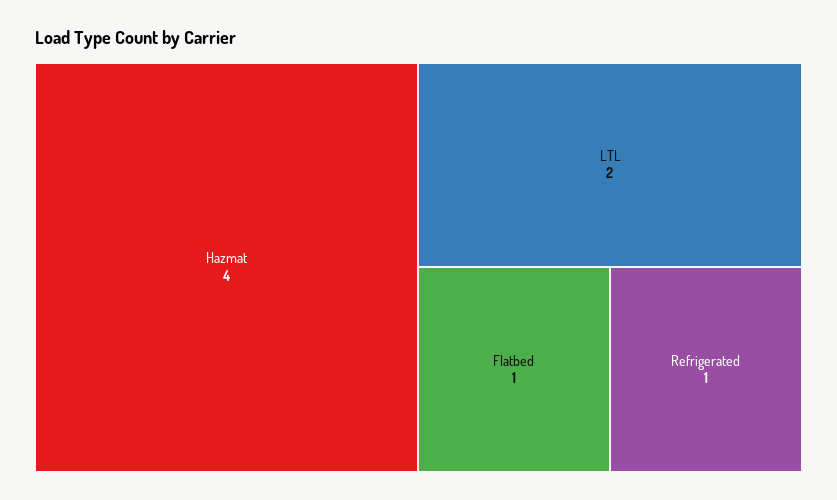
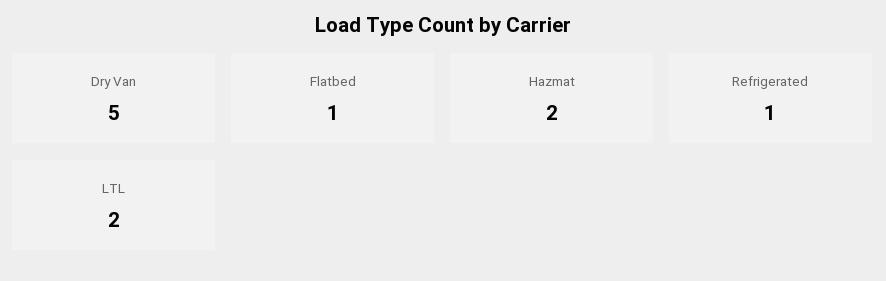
  {
-   "Hazmat": 4,
+   "Hazmat": 2,
    "LTL": 2,
    "Flatbed": 1,
-   "Refrigerated": 1
+   "Refrigerated": 1,
+   "Dry Van": 5
  }

